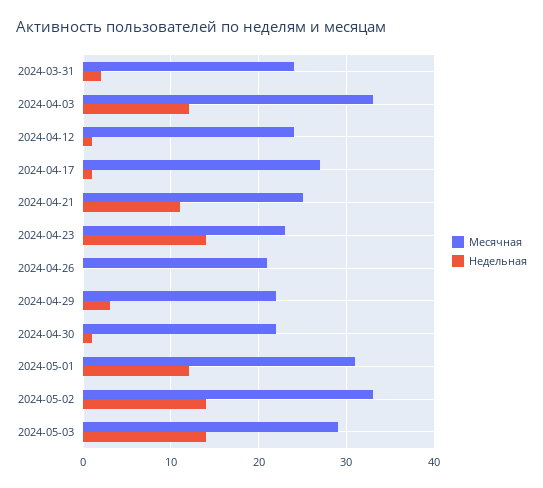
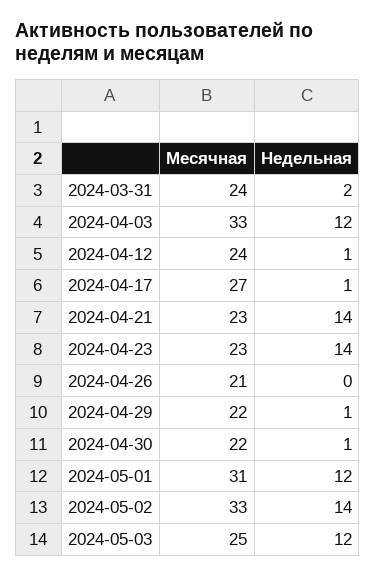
  {
    "Месячная": {
      "2024-03-31": 24,
      "2024-04-03": 33,
      "2024-04-12": 24,
      "2024-04-17": 27,
-     "2024-04-21": 25,
+     "2024-04-21": 23,
      "2024-04-23": 23,
      "2024-04-26": 21,
      "2024-04-29": 22,
      "2024-04-30": 22,
      "2024-05-01": 31,
      "2024-05-02": 33,
-     "2024-05-03": 29
+     "2024-05-03": 25
    },
    "Недельная": {
      "2024-03-31": 2,
      "2024-04-03": 12,
      "2024-04-12": 1,
      "2024-04-17": 1,
-     "2024-04-21": 11,
+     "2024-04-21": 14,
      "2024-04-23": 14,
      "2024-04-26": 0,
-     "2024-04-29": 3,
+     "2024-04-29": 1,
      "2024-04-30": 1,
      "2024-05-01": 12,
      "2024-05-02": 14,
-     "2024-05-03": 14
+     "2024-05-03": 12
    }
  }

